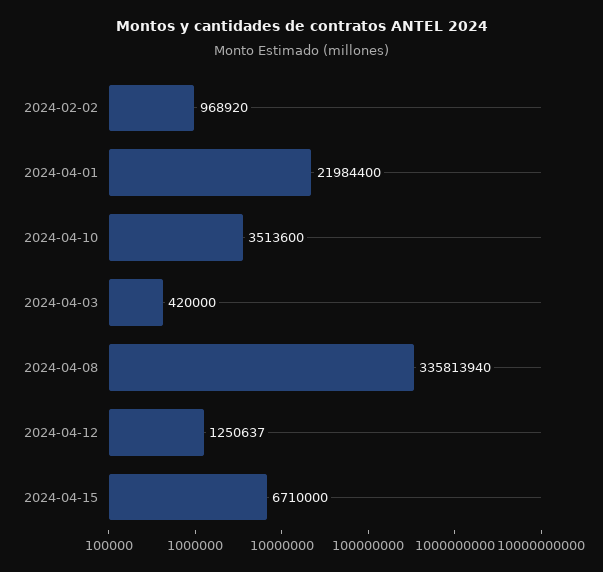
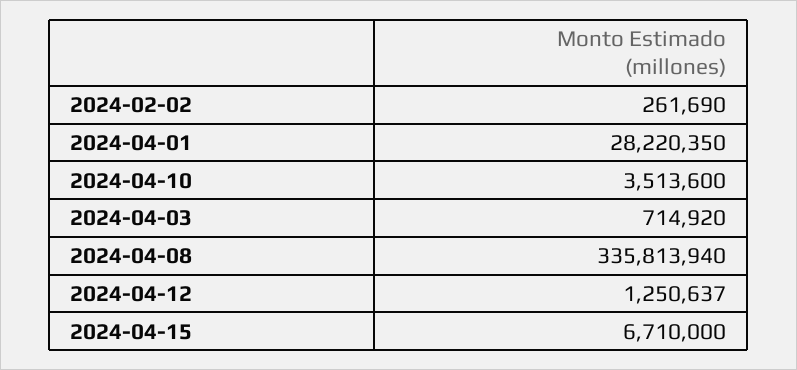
  {
-   "2024-02-02": 968920,
+   "2024-02-02": 261690,
-   "2024-04-01": 21984400,
+   "2024-04-01": 28220350,
    "2024-04-10": 3513600,
-   "2024-04-03": 420000,
+   "2024-04-03": 714920,
    "2024-04-08": 335813940,
    "2024-04-12": 1250637,
    "2024-04-15": 6710000
  }

